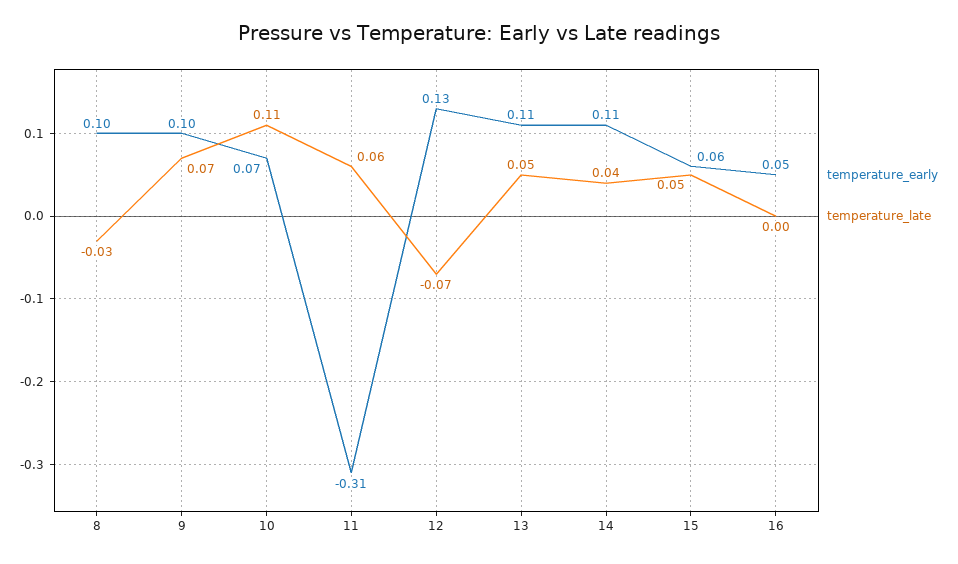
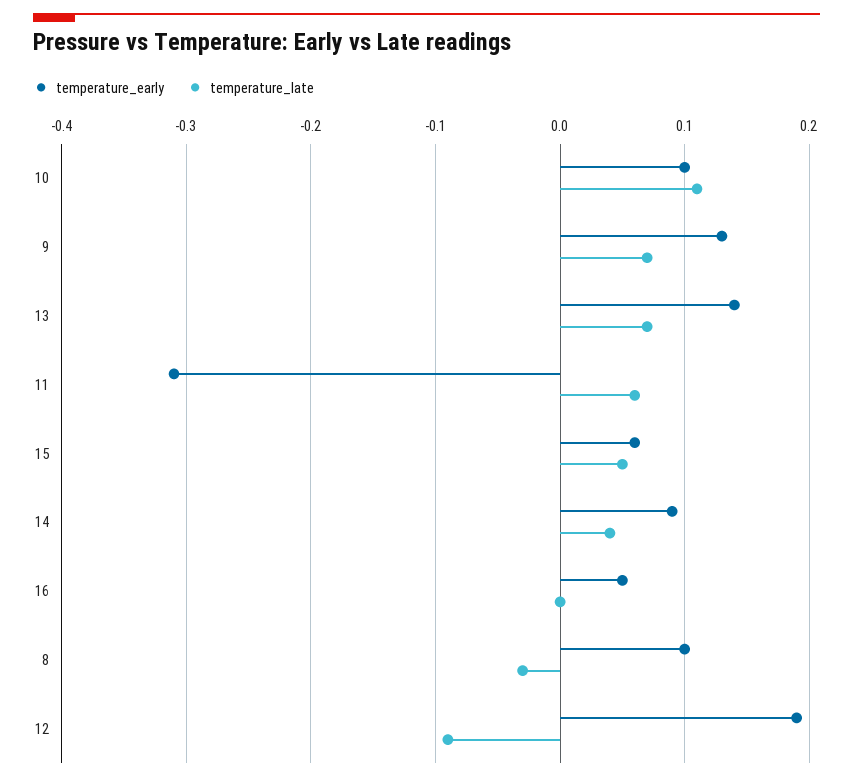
  {
    "temperature_early": {
      "8": 0.1,
-     "9": 0.1,
+     "9": 0.13,
-     "10": 0.07,
+     "10": 0.1,
      "11": -0.31,
-     "12": 0.13,
+     "12": 0.19,
-     "13": 0.11,
+     "13": 0.14,
-     "14": 0.11,
+     "14": 0.09,
      "15": 0.06,
      "16": 0.05
    },
    "temperature_late": {
      "8": -0.03,
      "9": 0.07,
      "10": 0.11,
      "11": 0.06,
-     "12": -0.07,
+     "12": -0.09,
-     "13": 0.05,
+     "13": 0.07,
      "14": 0.04,
      "15": 0.05,
      "16": 0
    }
  }

